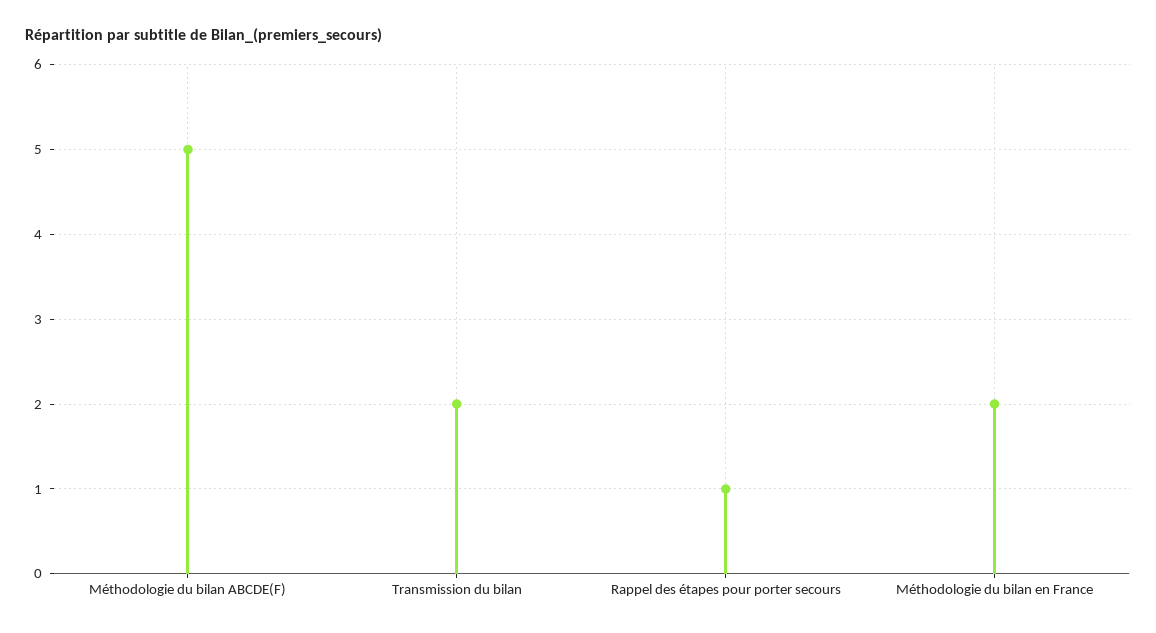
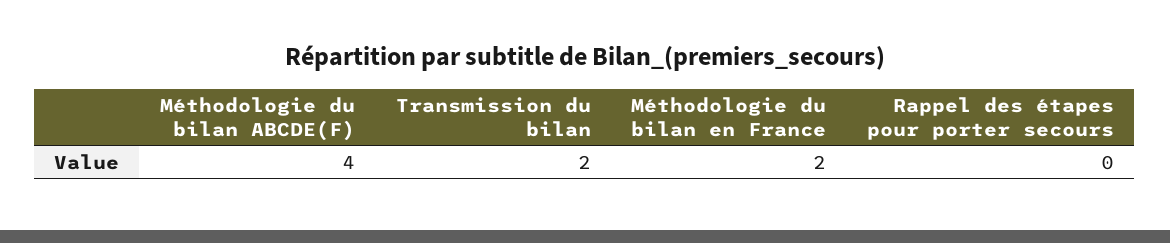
  {
-   "Méthodologie du bilan ABCDE(F)": 5,
+   "Méthodologie du bilan ABCDE(F)": 4,
    "Transmission du bilan": 2,
-   "Rappel des étapes pour porter secours": 1,
+   "Rappel des étapes pour porter secours": 0,
    "Méthodologie du bilan en France": 2
  }

